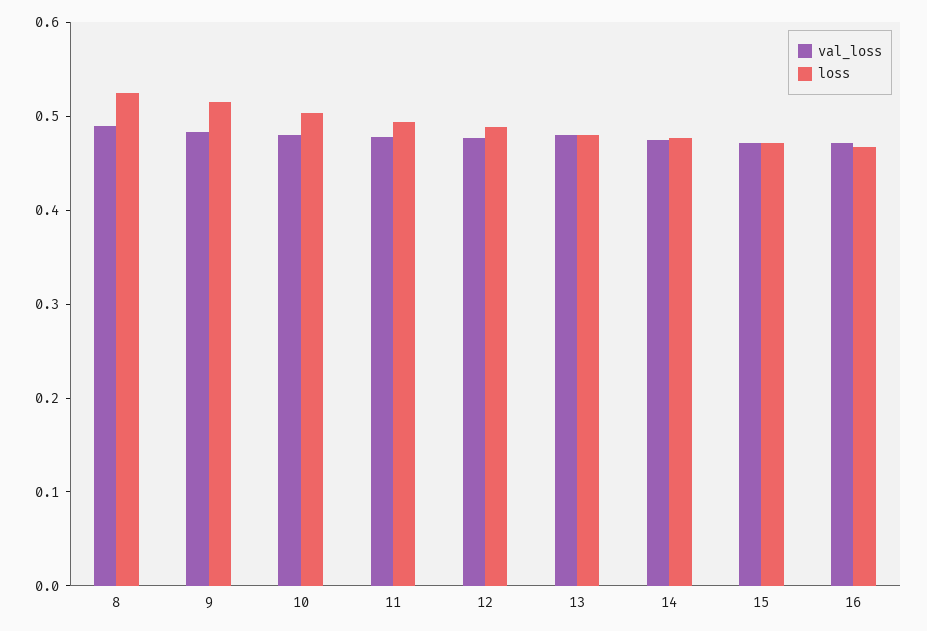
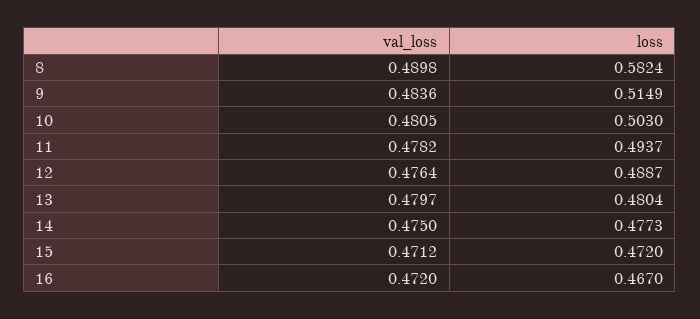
  {
    "val_loss": {
      "8": 0.4898,
      "9": 0.4836,
      "10": 0.4805,
      "11": 0.4782,
      "12": 0.4764,
      "13": 0.4797,
      "14": 0.475,
      "15": 0.4712,
      "16": 0.472
    },
    "loss": {
-     "8": 0.52,
+     "8": 0.5824,
      "9": 0.5149,
      "10": 0.503,
      "11": 0.4937,
      "12": 0.4887,
      "13": 0.4804,
      "14": 0.4773,
      "15": 0.472,
      "16": 0.467
    }
  }

